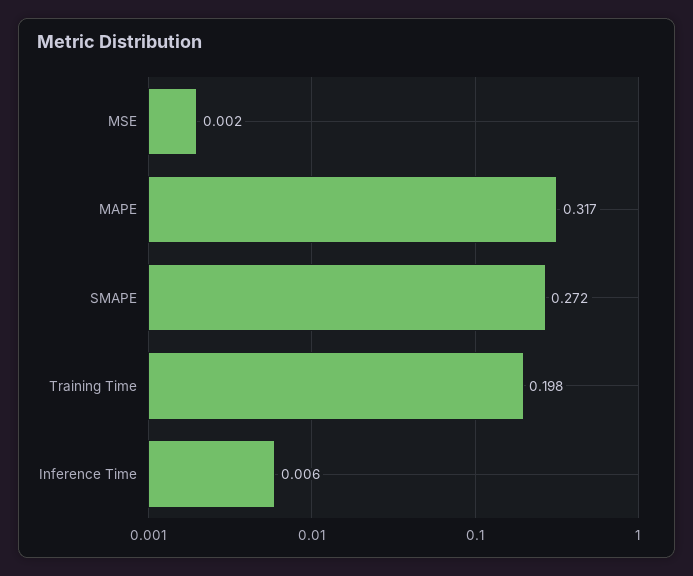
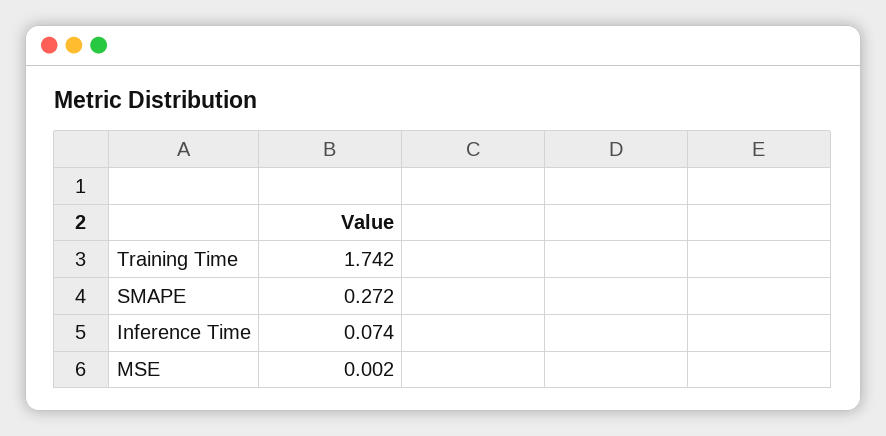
  {
    "MSE": 0.002,
-   "MAPE": 0.317,
    "SMAPE": 0.272,
-   "Training Time": 0.198,
+   "Training Time": 1.742,
-   "Inference Time": 0.006
+   "Inference Time": 0.074
  }

